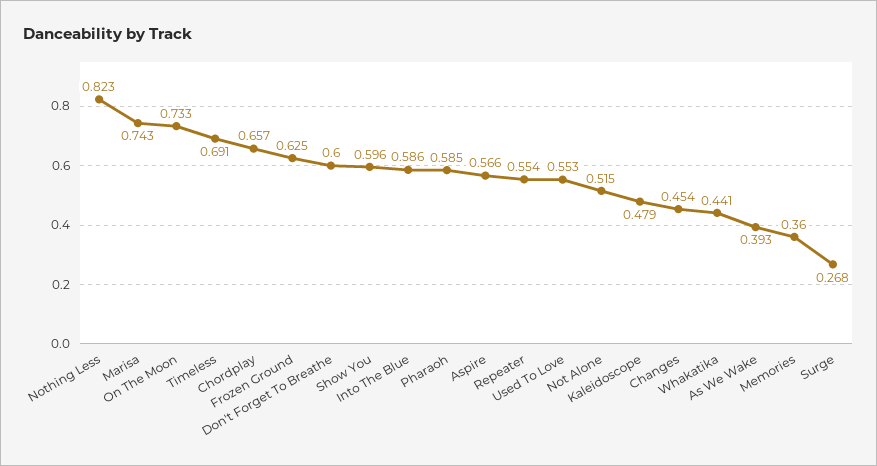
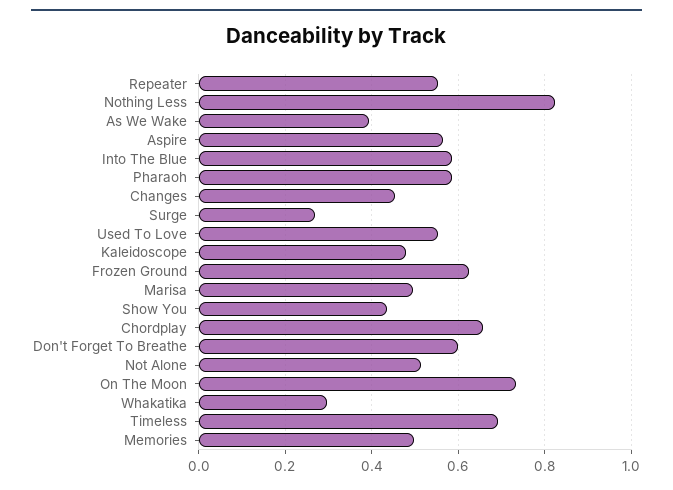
  {
    "Nothing Less": 0.823,
-   "Marisa": 0.743,
+   "Marisa": 0.5,
    "On The Moon": 0.733,
    "Timeless": 0.691,
    "Chordplay": 0.657,
    "Frozen Ground": 0.625,
    "Don't Forget To Breathe": 0.6,
-   "Show You": 0.596,
+   "Show You": 0.44,
    "Into The Blue": 0.586,
    "Pharaoh": 0.585,
    "Aspire": 0.566,
    "Repeater": 0.554,
    "Used To Love": 0.553,
    "Not Alone": 0.515,
    "Kaleidoscope": 0.479,
    "Changes": 0.454,
-   "Whakatika": 0.441,
+   "Whakatika": 0.3,
    "As We Wake": 0.393,
-   "Memories": 0.36,
+   "Memories": 0.5,
    "Surge": 0.268
  }

